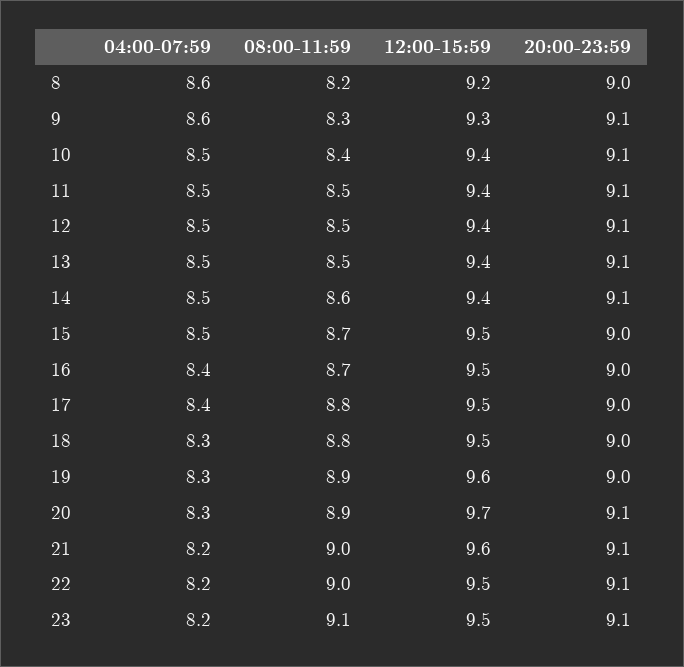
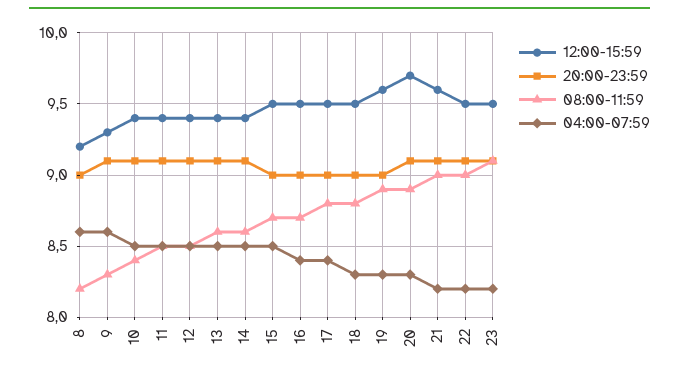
  {
    "04:00-07:59": {
      "8": 8.6,
      "9": 8.6,
      "10": 8.5,
      "11": 8.5,
      "12": 8.5,
      "13": 8.5,
      "14": 8.5,
      "15": 8.5,
      "16": 8.4,
      "17": 8.4,
      "18": 8.3,
      "19": 8.3,
      "20": 8.3,
      "21": 8.2,
      "22": 8.2,
      "23": 8.2
    },
    "08:00-11:59": {
      "8": 8.2,
      "9": 8.3,
      "10": 8.4,
      "11": 8.5,
      "12": 8.5,
-     "13": 8.5,
+     "13": 8.6,
      "14": 8.6,
      "15": 8.7,
      "16": 8.7,
      "17": 8.8,
      "18": 8.8,
      "19": 8.9,
      "20": 8.9,
      "21": 9,
      "22": 9,
      "23": 9.1
    },
    "12:00-15:59": {
      "8": 9.2,
      "9": 9.3,
      "10": 9.4,
      "11": 9.4,
      "12": 9.4,
      "13": 9.4,
      "14": 9.4,
      "15": 9.5,
      "16": 9.5,
      "17": 9.5,
      "18": 9.5,
      "19": 9.6,
      "20": 9.7,
      "21": 9.6,
      "22": 9.5,
      "23": 9.5
    },
    "20:00-23:59": {
      "8": 9,
      "9": 9.1,
      "10": 9.1,
      "11": 9.1,
      "12": 9.1,
      "13": 9.1,
      "14": 9.1,
      "15": 9,
      "16": 9,
      "17": 9,
      "18": 9,
      "19": 9,
      "20": 9.1,
      "21": 9.1,
      "22": 9.1,
      "23": 9.1
    }
  }

